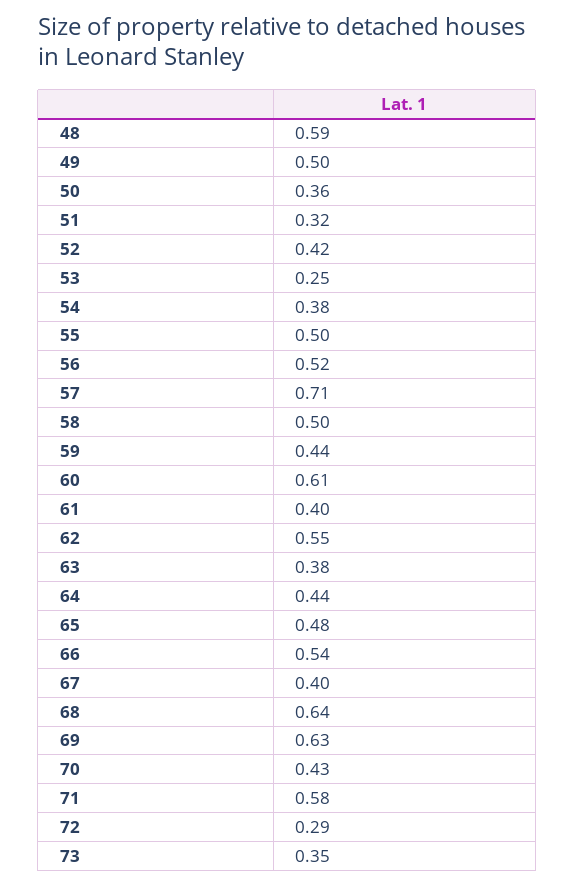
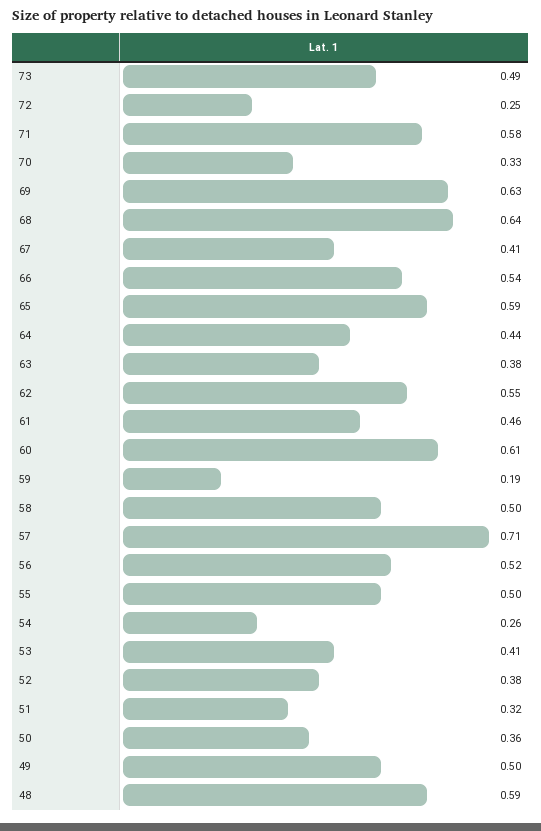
  {
    "48": 0.59,
    "49": 0.5,
    "50": 0.36,
    "51": 0.32,
-   "52": 0.42,
+   "52": 0.38,
-   "53": 0.25,
+   "53": 0.41,
-   "54": 0.38,
+   "54": 0.26,
    "55": 0.5,
    "56": 0.52,
    "57": 0.71,
    "58": 0.5,
-   "59": 0.44,
+   "59": 0.19,
    "60": 0.61,
-   "61": 0.4,
+   "61": 0.46,
    "62": 0.55,
    "63": 0.38,
    "64": 0.44,
-   "65": 0.48,
+   "65": 0.59,
    "66": 0.54,
-   "67": 0.4,
+   "67": 0.41,
    "68": 0.64,
    "69": 0.63,
-   "70": 0.43,
+   "70": 0.33,
    "71": 0.58,
-   "72": 0.29,
+   "72": 0.25,
-   "73": 0.35
+   "73": 0.49
  }

